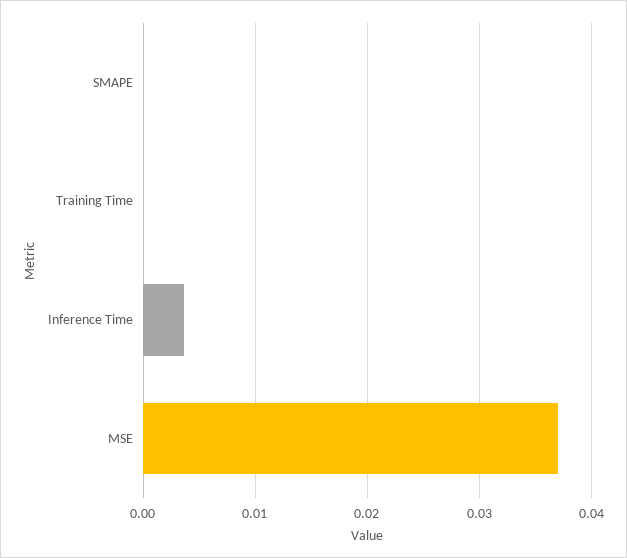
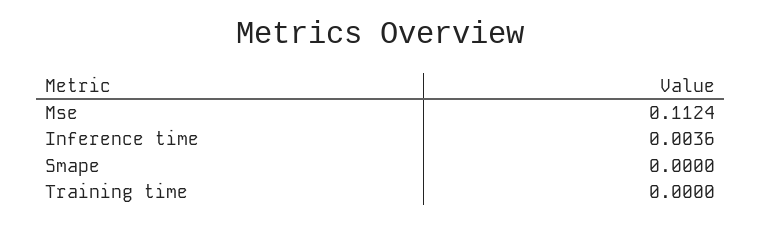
  {
    "SMAPE": 0,
    "Training Time": 0,
    "Inference Time": 0.0036,
-   "MSE": 0.037
+   "MSE": 0.1124
  }

